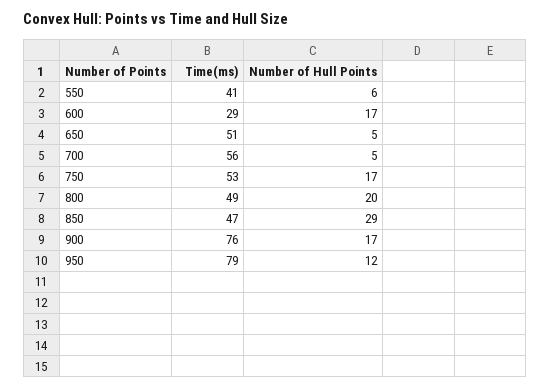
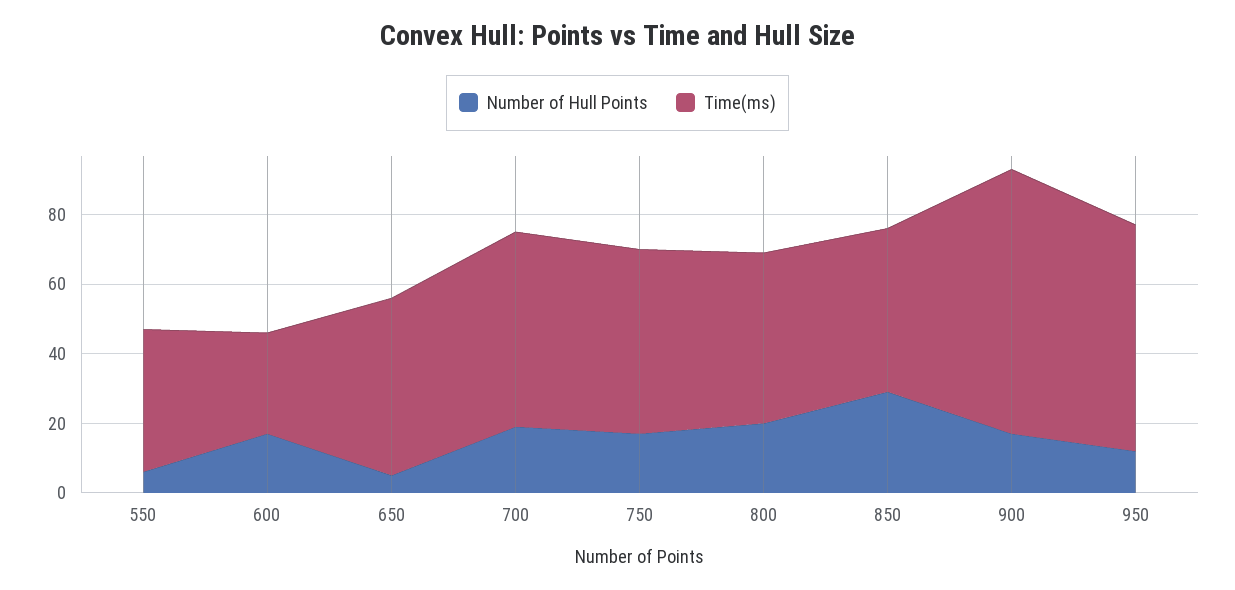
  {
    "Time(ms)": {
      "550": 41,
      "600": 29,
      "650": 51,
      "700": 56,
      "750": 53,
      "800": 49,
      "850": 47,
      "900": 76,
-     "950": 79
+     "950": 65
    },
    "Number of Hull Points": {
      "550": 6,
      "600": 17,
      "650": 5,
-     "700": 5,
+     "700": 20,
      "750": 17,
      "800": 20,
      "850": 29,
      "900": 17,
      "950": 12
    }
  }

